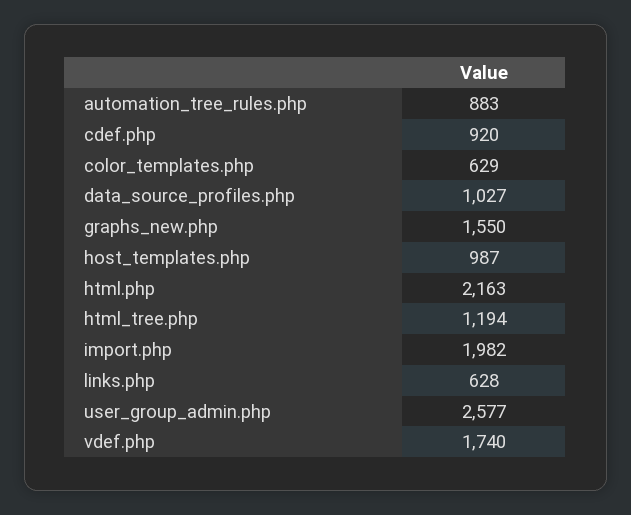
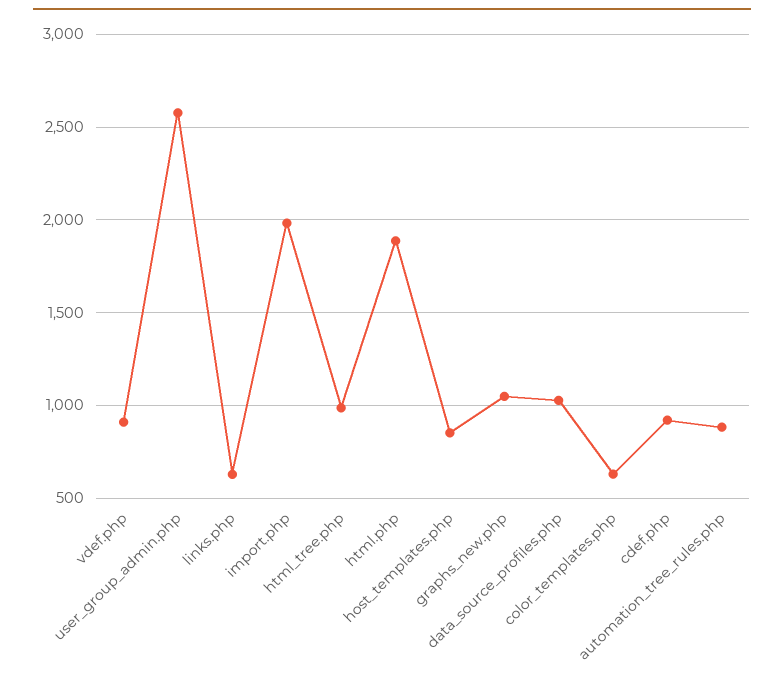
  {
    "automation_tree_rules.php": 883,
    "cdef.php": 920,
    "color_templates.php": 629,
    "data_source_profiles.php": 1027,
-   "graphs_new.php": 1550,
+   "graphs_new.php": 1050,
-   "host_templates.php": 987,
+   "host_templates.php": 850,
-   "html.php": 2163,
+   "html.php": 1900,
-   "html_tree.php": 1194,
+   "html_tree.php": 1000,
    "import.php": 1982,
    "links.php": 628,
    "user_group_admin.php": 2577,
-   "vdef.php": 1740
+   "vdef.php": 900
  }

